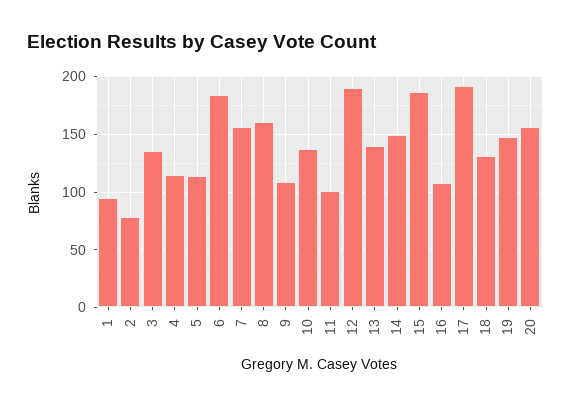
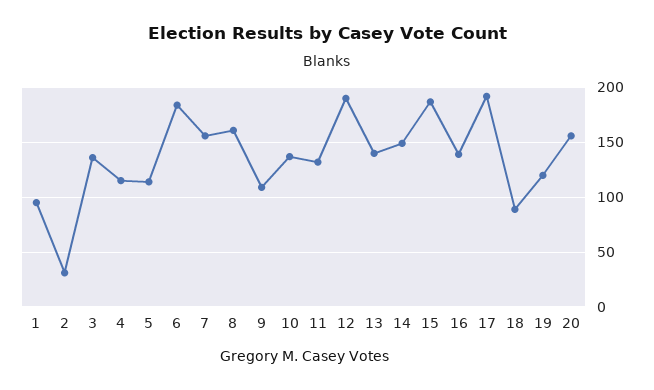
  {
    "1": 100,
-   "2": 80,
+   "2": 30,
    "3": 140,
    "4": 120,
    "5": 110,
    "6": 180,
    "7": 160,
    "8": 160,
    "9": 110,
    "10": 140,
-   "11": 100,
+   "11": 130,
    "12": 190,
    "13": 140,
    "14": 150,
    "15": 190,
-   "16": 110,
+   "16": 140,
    "17": 190,
-   "18": 130,
+   "18": 90,
-   "19": 150,
+   "19": 120,
    "20": 160
  }

